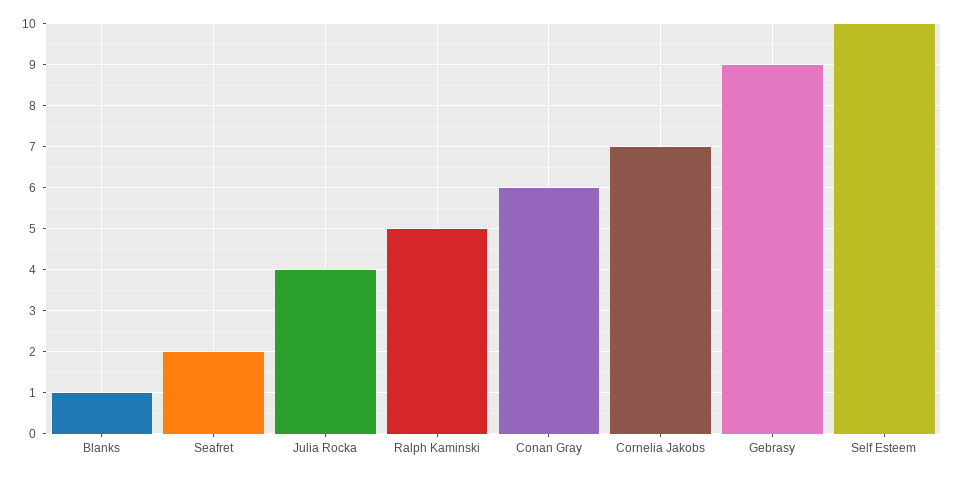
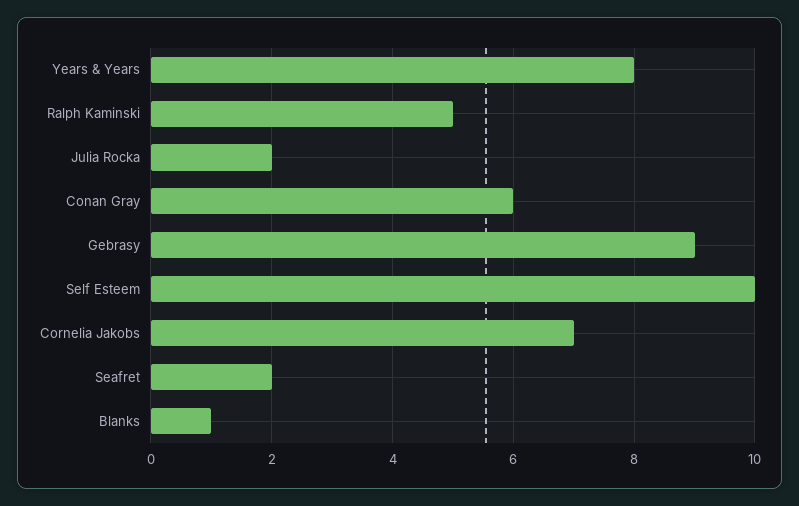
  {
    "Blanks": 1,
    "Seafret": 2,
-   "Julia Rocka": 4,
+   "Julia Rocka": 2,
    "Ralph Kaminski": 5,
    "Conan Gray": 6,
    "Cornelia Jakobs": 7,
    "Gebrasy": 9,
-   "Self Esteem": 10
+   "Self Esteem": 10,
+   "Years & Years": 8
  }

